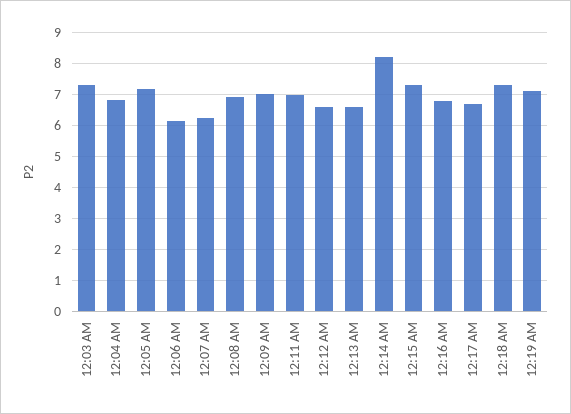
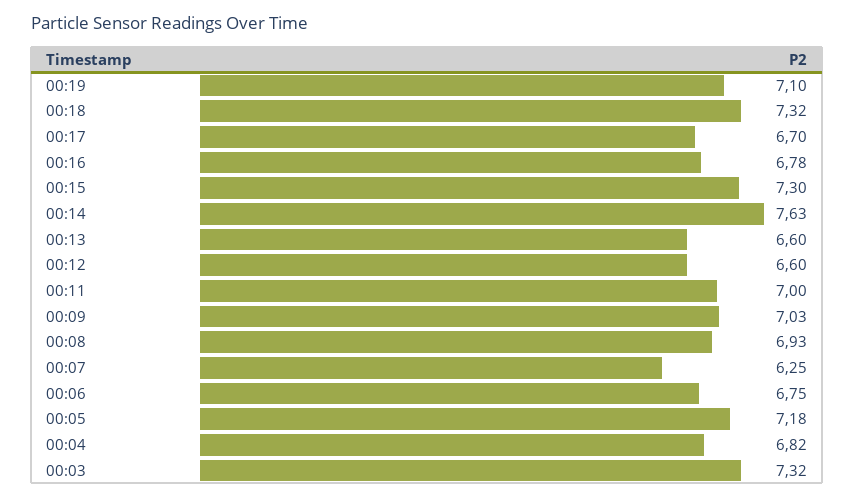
  {
    "12:03 AM": 7.32,
    "12:04 AM": 6.82,
    "12:05 AM": 7.18,
-   "12:06 AM": 6.2,
+   "12:06 AM": 6.75,
    "12:07 AM": 6.25,
    "12:08 AM": 6.93,
    "12:09 AM": 7.03,
    "12:11 AM": 7,
    "12:12 AM": 6.6,
    "12:13 AM": 6.6,
-   "12:14 AM": 8.2,
+   "12:14 AM": 7.63,
    "12:15 AM": 7.3,
    "12:16 AM": 6.78,
    "12:17 AM": 6.7,
    "12:18 AM": 7.32,
    "12:19 AM": 7.1
  }

